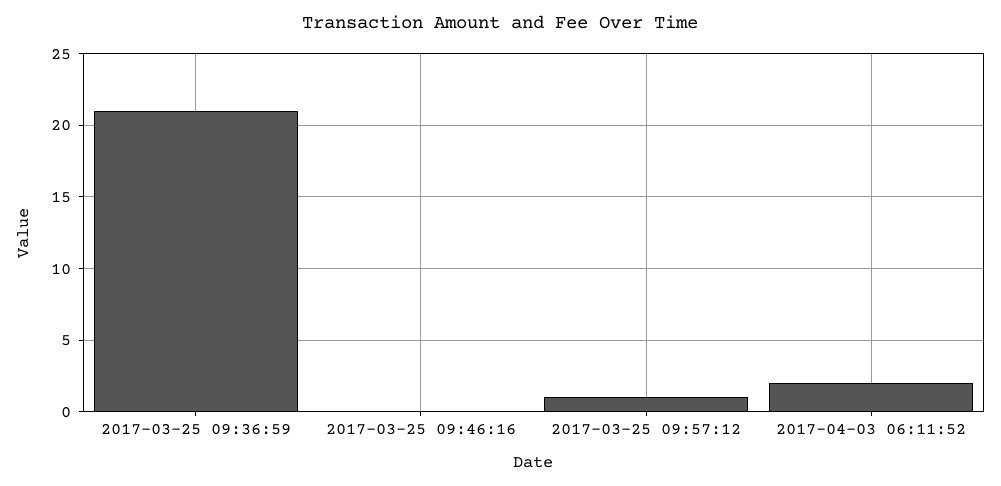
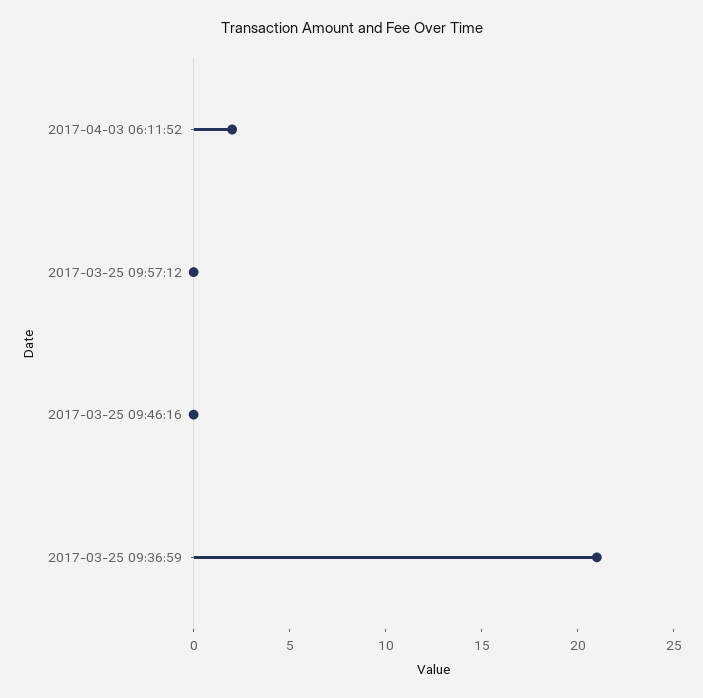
  {
    "2017-03-25 09:36:59": 21,
    "2017-03-25 09:46:16": 0,
-   "2017-03-25 09:57:12": 1,
+   "2017-03-25 09:57:12": 0,
    "2017-04-03 06:11:52": 2
  }

